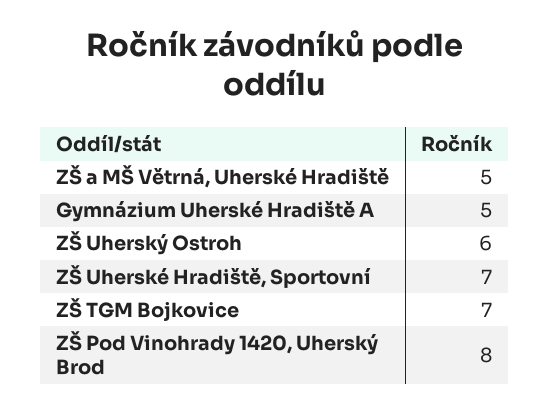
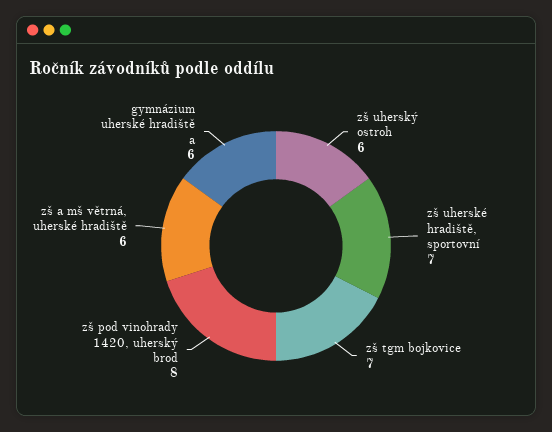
  {
-   "ZŠ a MŠ Větrná, Uherské Hradiště": 5,
+   "ZŠ a MŠ Větrná, Uherské Hradiště": 6,
-   "Gymnázium Uherské Hradiště A": 5,
+   "Gymnázium Uherské Hradiště A": 6,
    "ZŠ Uherský Ostroh": 6,
    "ZŠ Uherské Hradiště, Sportovní": 7,
    "ZŠ TGM Bojkovice": 7,
    "ZŠ Pod Vinohrady 1420, Uherský Brod": 8
  }

